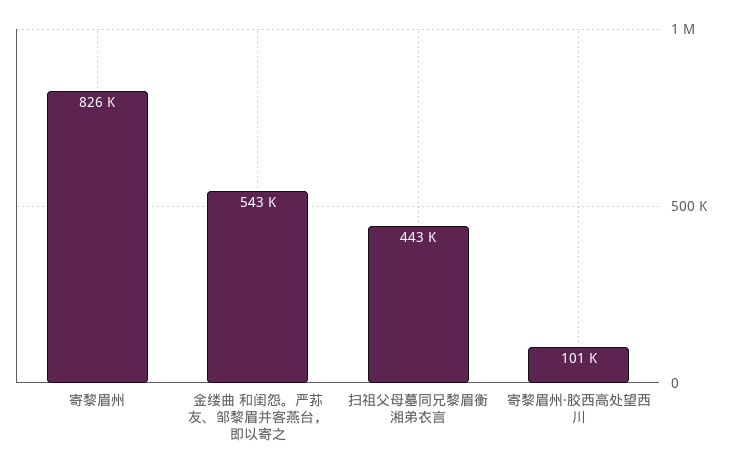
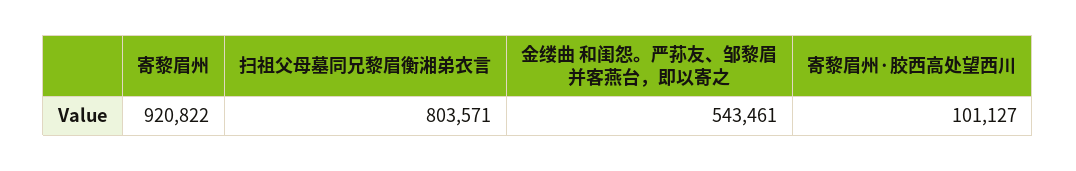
  {
-   "寄黎眉州": 826000,
+   "寄黎眉州": 920822,
    "金缕曲 和闺怨。严荪友、邹黎眉并客燕台，即以寄之": 543461,
-   "扫祖父母墓同兄黎眉衡湘弟衣言": 443000,
+   "扫祖父母墓同兄黎眉衡湘弟衣言": 803571,
    "寄黎眉州·胶西高处望西川": 101127
  }

